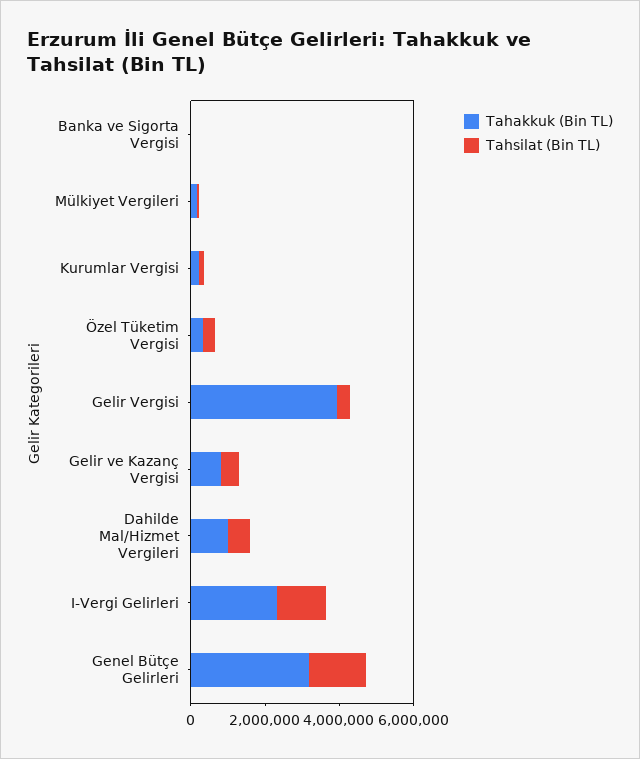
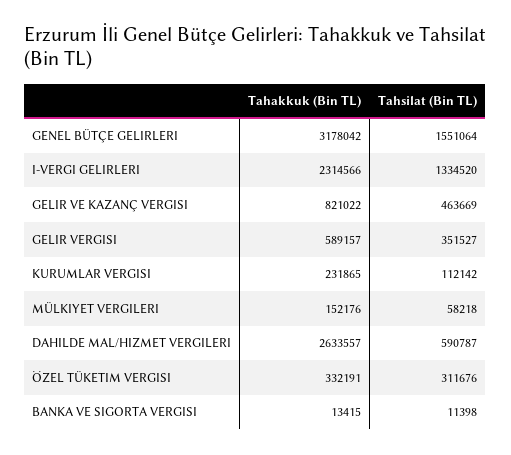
  {
    "Tahakkuk (Bin TL)": {
      "Banka ve Sigorta Vergisi": 13415,
      "Mülkiyet Vergileri": 152176,
      "Kurumlar Vergisi": 231865,
      "Özel Tüketim Vergisi": 332191,
-     "Gelir Vergisi": 4000000,
+     "Gelir Vergisi": 589157,
      "Gelir ve Kazanç Vergisi": 821022,
-     "Dahilde Mal/Hizmet Vergileri": 1000000,
+     "Dahilde Mal/Hizmet Vergileri": 2633557,
      "I-Vergi Gelirleri": 2314566,
      "Genel Bütçe Gelirleri": 3178042
    },
    "Tahsilat (Bin TL)": {
      "Banka ve Sigorta Vergisi": 11398,
      "Mülkiyet Vergileri": 58218,
      "Kurumlar Vergisi": 112142,
      "Özel Tüketim Vergisi": 311676,
      "Gelir Vergisi": 351527,
      "Gelir ve Kazanç Vergisi": 463669,
      "Dahilde Mal/Hizmet Vergileri": 590787,
      "I-Vergi Gelirleri": 1334520,
      "Genel Bütçe Gelirleri": 1551064
    }
  }

